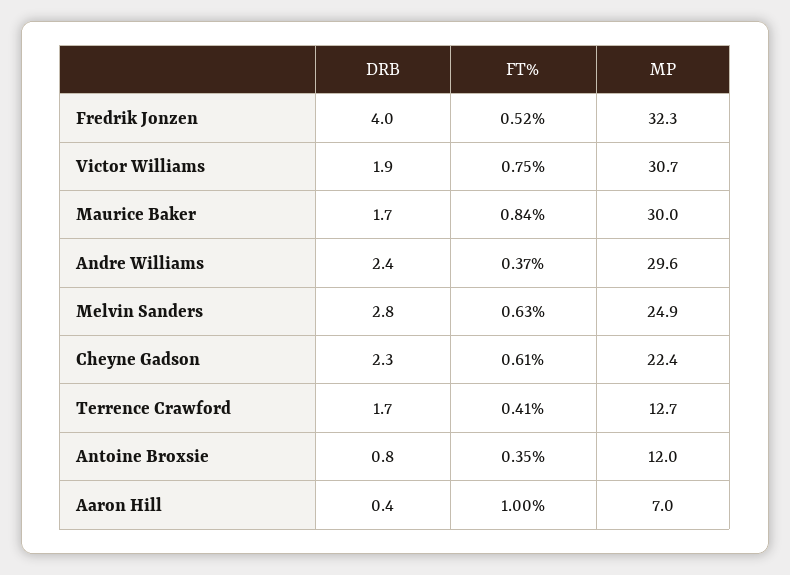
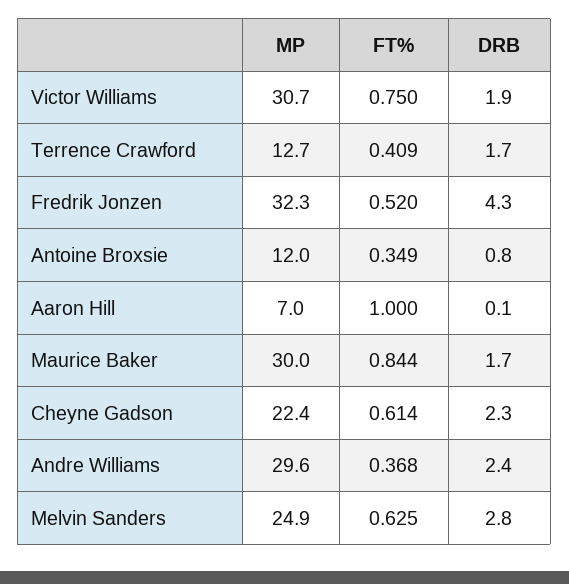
  {
    "DRB": {
-     "Fredrik Jonzen": 4,
+     "Fredrik Jonzen": 4.3,
      "Victor Williams": 1.9,
      "Maurice Baker": 1.7,
      "Andre Williams": 2.4,
      "Melvin Sanders": 2.8,
      "Cheyne Gadson": 2.3,
      "Terrence Crawford": 1.7,
      "Antoine Broxsie": 0.8,
-     "Aaron Hill": 0.4
+     "Aaron Hill": 0.1
    },
    "FT%": {
      "Fredrik Jonzen": 0.52,
      "Victor Williams": 0.75,
      "Maurice Baker": 0.844,
      "Andre Williams": 0.368,
      "Melvin Sanders": 0.625,
      "Cheyne Gadson": 0.614,
      "Terrence Crawford": 0.409,
      "Antoine Broxsie": 0.349,
      "Aaron Hill": 1
    },
    "MP": {
      "Fredrik Jonzen": 32.3,
      "Victor Williams": 30.7,
      "Maurice Baker": 30,
      "Andre Williams": 29.6,
      "Melvin Sanders": 24.9,
      "Cheyne Gadson": 22.4,
      "Terrence Crawford": 12.7,
      "Antoine Broxsie": 12,
      "Aaron Hill": 7
    }
  }

